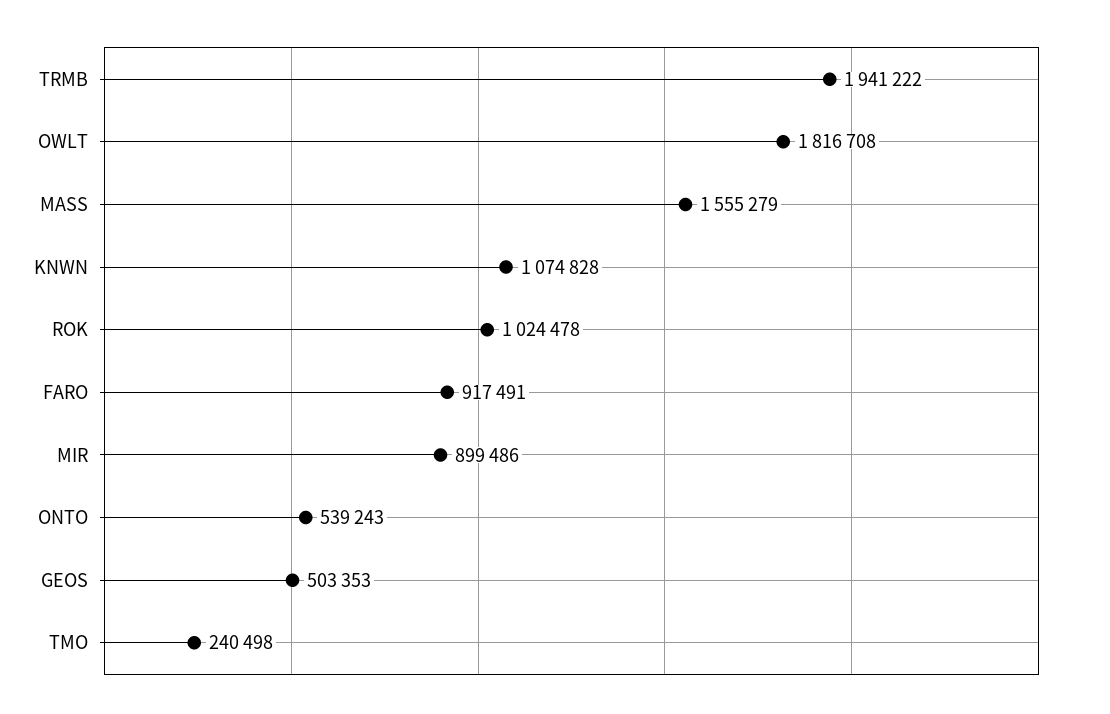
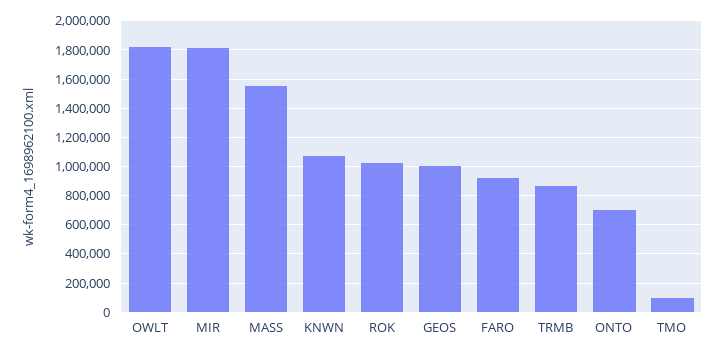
  {
-   "TRMB": 1941222,
+   "TRMB": 850000,
    "OWLT": 1816708,
    "MASS": 1555279,
    "KNWN": 1074828,
    "ROK": 1024478,
    "FARO": 917491,
-   "MIR": 899486,
+   "MIR": 1800000,
-   "ONTO": 539243,
+   "ONTO": 700000,
-   "GEOS": 503353,
+   "GEOS": 1000000,
-   "TMO": 240498
+   "TMO": 100000
  }

